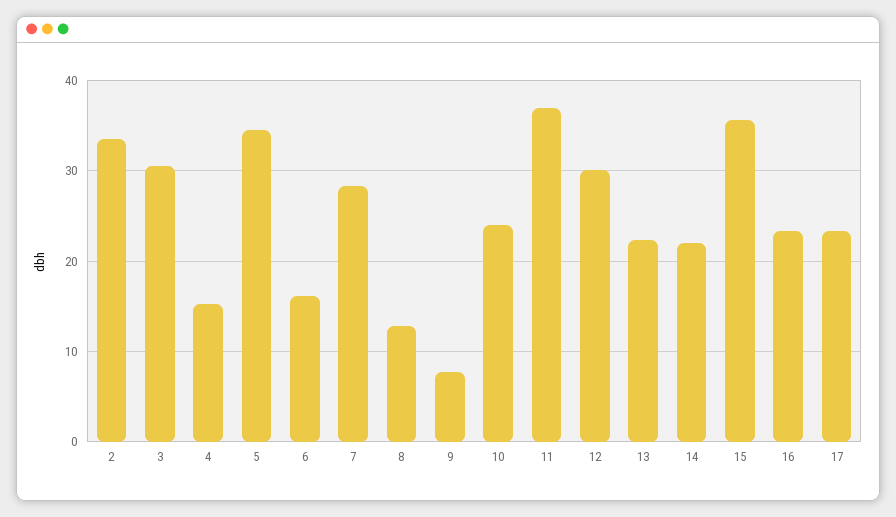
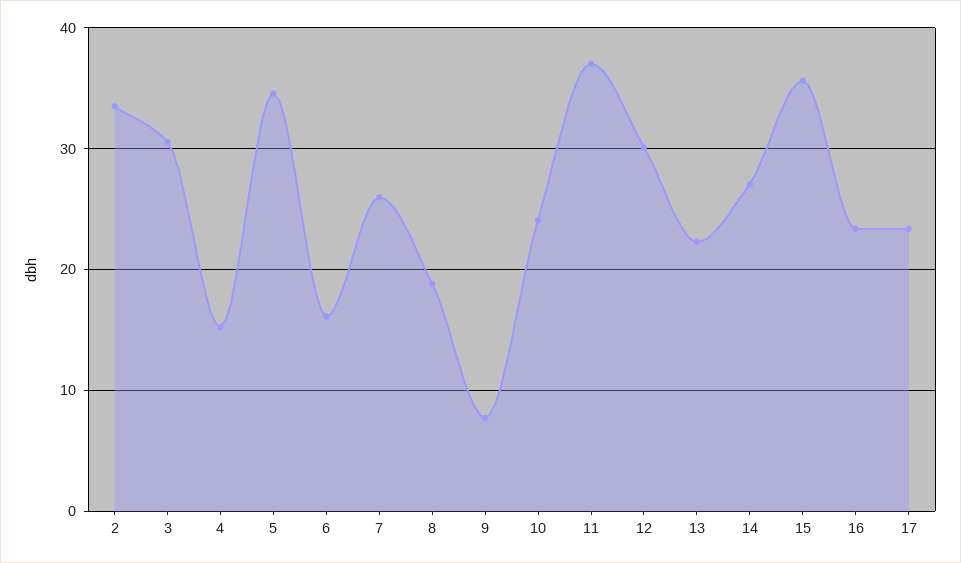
  {
    "2": 34,
    "3": 31,
    "4": 15,
    "5": 35,
    "6": 16,
-   "7": 28,
+   "7": 26,
-   "8": 13,
+   "8": 19,
    "9": 8,
    "10": 24,
    "11": 37,
    "12": 30,
    "13": 22,
-   "14": 22,
+   "14": 27,
    "15": 36,
    "16": 23,
    "17": 23
  }

